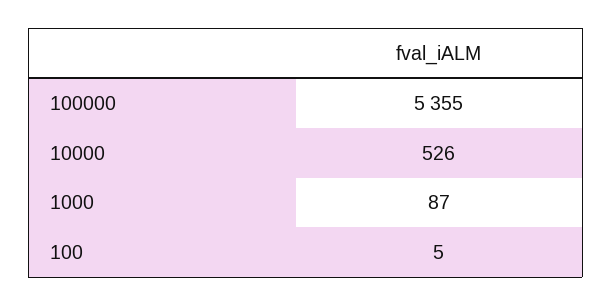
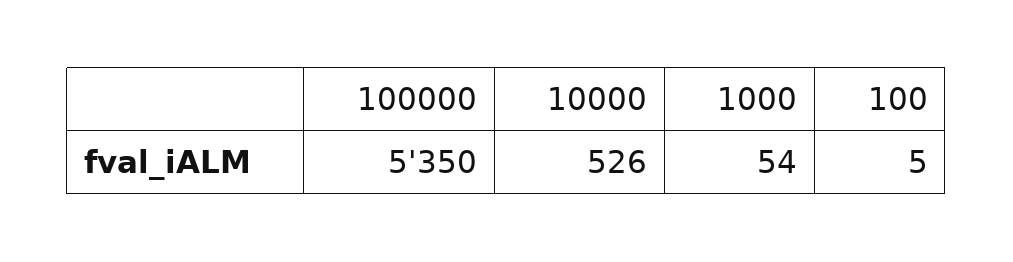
  {
-   "100000": 5355,
+   "100000": 5350,
    "10000": 526,
-   "1000": 87,
+   "1000": 54,
    "100": 5
  }

